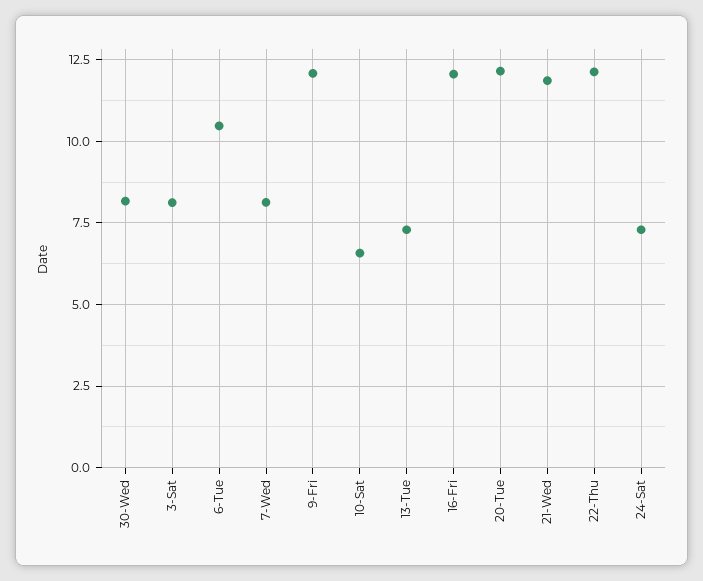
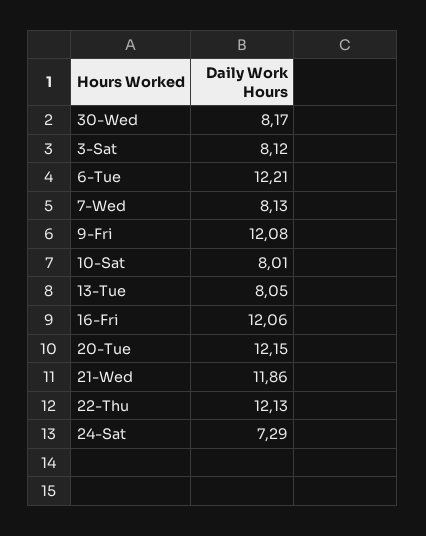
  {
    "30-Wed": 8.17,
    "3-Sat": 8.12,
-   "6-Tue": 10.5,
+   "6-Tue": 12.21,
    "7-Wed": 8.13,
    "9-Fri": 12.08,
-   "10-Sat": 6.5,
+   "10-Sat": 8.01,
-   "13-Tue": 7.25,
+   "13-Tue": 8.05,
    "16-Fri": 12.06,
    "20-Tue": 12.15,
    "21-Wed": 11.86,
    "22-Thu": 12.13,
    "24-Sat": 7.29
  }

